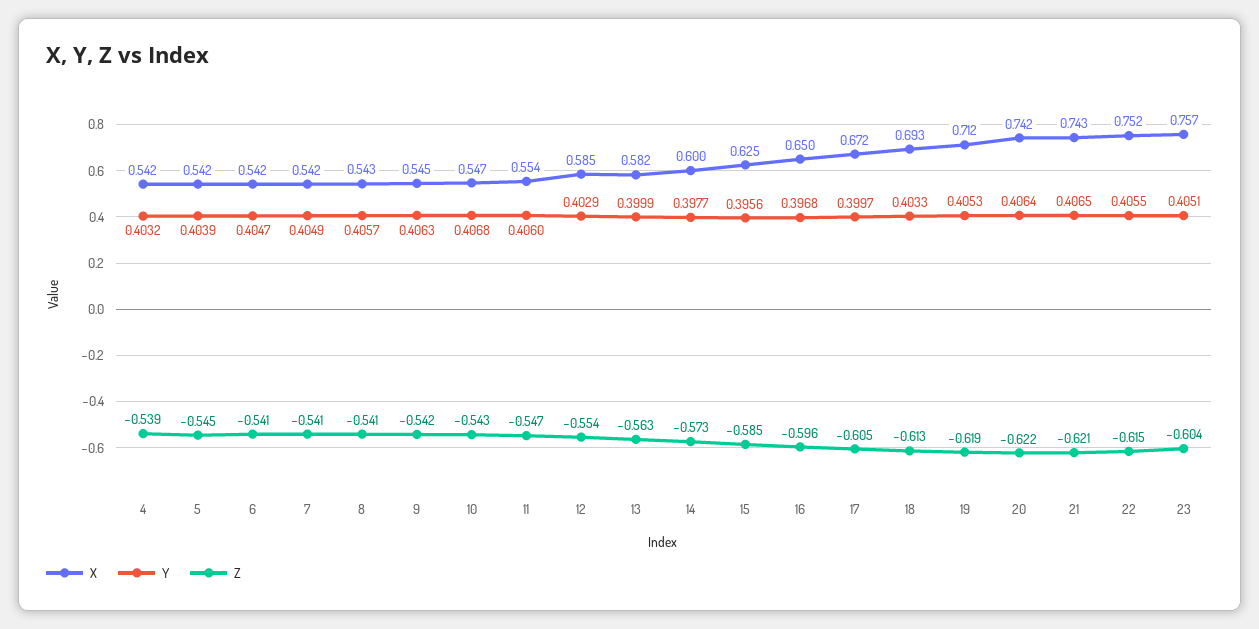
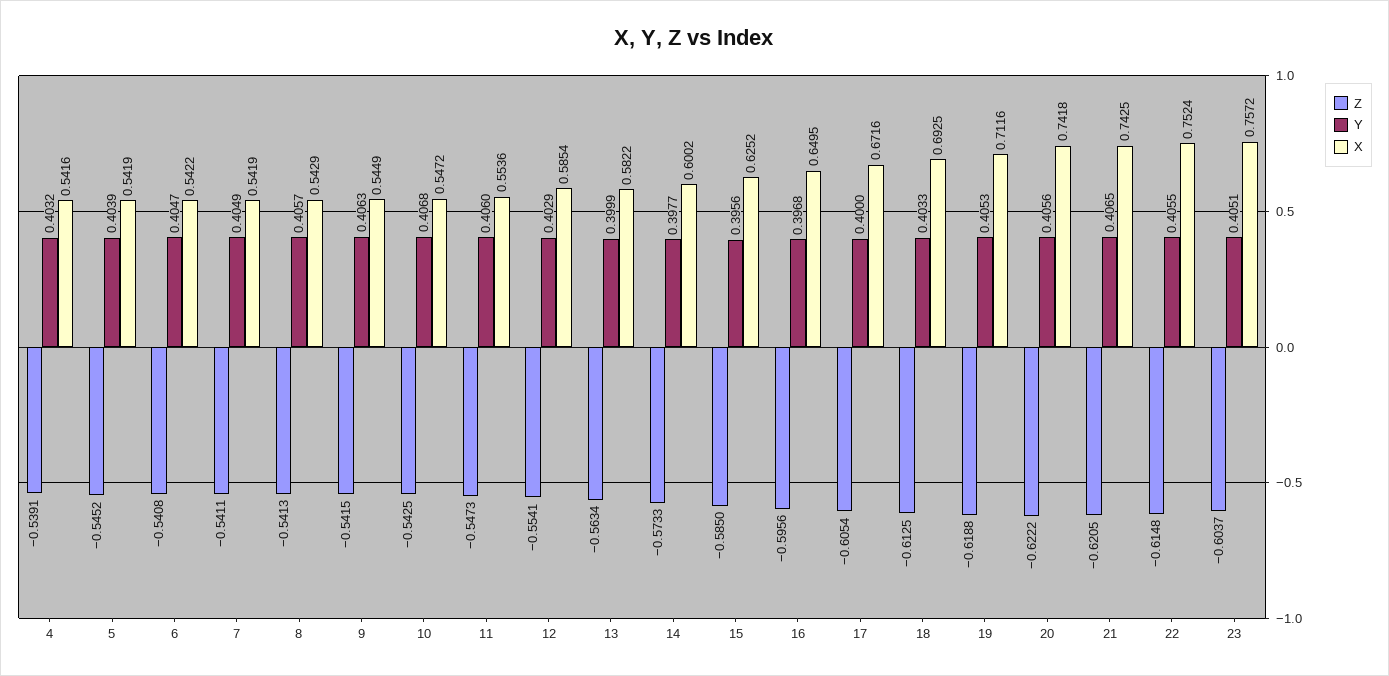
  {
    "X": {
      "4": 0.5416,
      "5": 0.5419,
      "6": 0.5422,
      "7": 0.5419,
      "8": 0.5429,
      "9": 0.5449,
      "10": 0.5472,
      "11": 0.5536,
      "12": 0.5854,
      "13": 0.5822,
      "14": 0.6002,
      "15": 0.6252,
      "16": 0.6495,
      "17": 0.6716,
      "18": 0.6925,
      "19": 0.7116,
      "20": 0.7418,
      "21": 0.7425,
      "22": 0.7524,
      "23": 0.7572
    },
    "Y": {
      "4": 0.4032,
      "5": 0.4039,
      "6": 0.4047,
      "7": 0.4049,
      "8": 0.4057,
      "9": 0.4063,
      "10": 0.4068,
      "11": 0.406,
      "12": 0.4029,
      "13": 0.3999,
      "14": 0.3977,
      "15": 0.3956,
      "16": 0.3968,
-     "17": 0.3997,
+     "17": 0.4,
      "18": 0.4033,
      "19": 0.4053,
-     "20": 0.4064,
+     "20": 0.4056,
      "21": 0.4065,
      "22": 0.4055,
      "23": 0.4051
    },
    "Z": {
      "4": -0.5391,
      "5": -0.5452,
      "6": -0.5408,
      "7": -0.5411,
      "8": -0.5413,
      "9": -0.5415,
      "10": -0.5425,
      "11": -0.5473,
      "12": -0.5541,
      "13": -0.5634,
      "14": -0.5733,
      "15": -0.585,
      "16": -0.5956,
      "17": -0.6054,
      "18": -0.6125,
      "19": -0.6188,
      "20": -0.6222,
      "21": -0.6205,
      "22": -0.6148,
      "23": -0.6037
    }
  }

